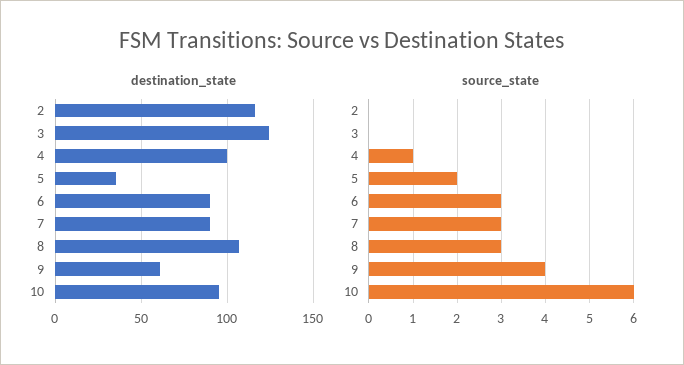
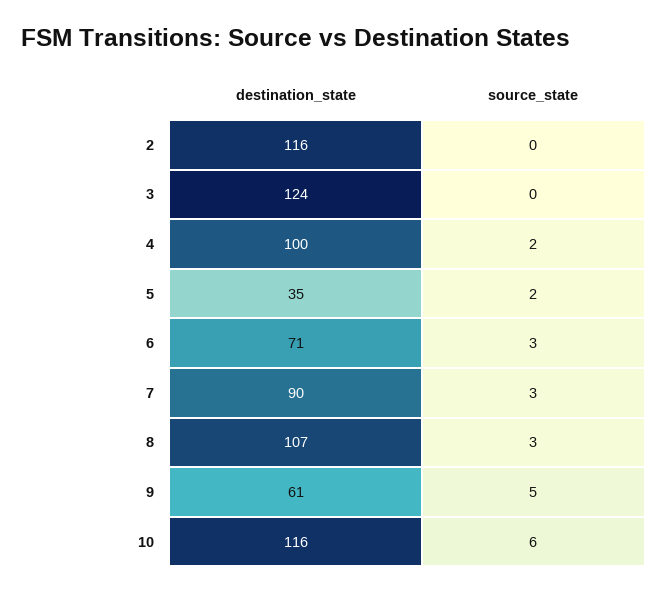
  {
    "destination_state": {
      "2": 116,
      "3": 124,
      "4": 100,
      "5": 35,
-     "6": 90,
+     "6": 71,
      "7": 90,
      "8": 107,
      "9": 61,
-     "10": 95
+     "10": 116
    },
    "source_state": {
      "2": 0,
      "3": 0,
-     "4": 1,
+     "4": 2,
      "5": 2,
      "6": 3,
      "7": 3,
      "8": 3,
-     "9": 4,
+     "9": 5,
      "10": 6
    }
  }

